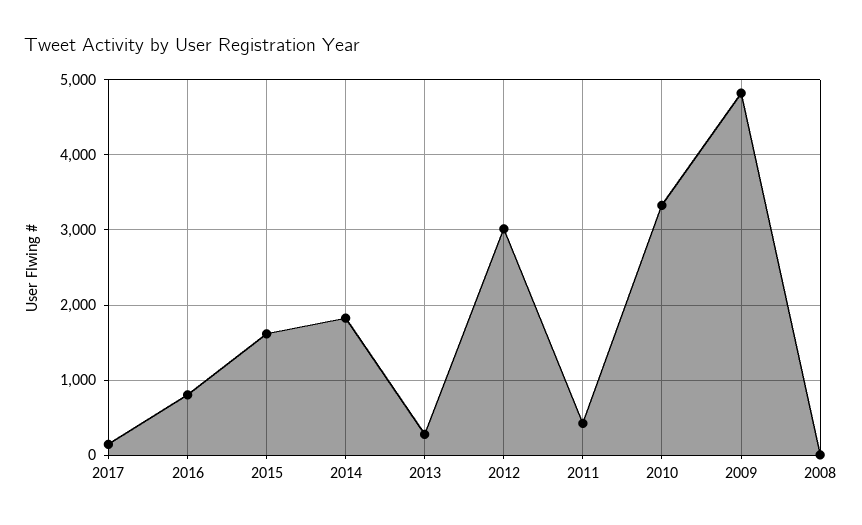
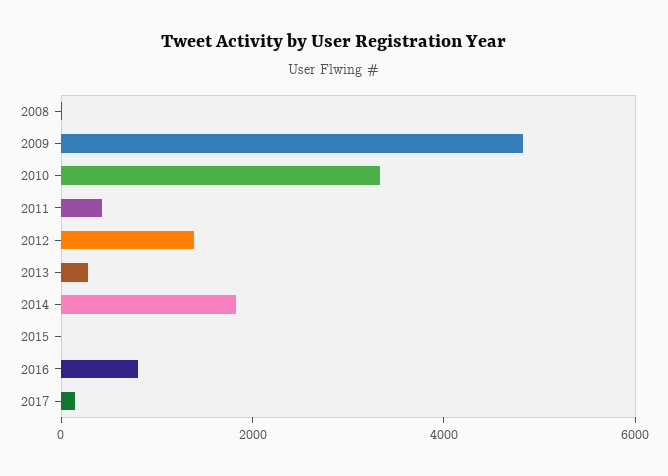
  {
    "2017": 100,
    "2016": 800,
-   "2015": 1600,
+   "2015": 0,
    "2014": 1800,
    "2013": 300,
-   "2012": 3000,
+   "2012": 1500,
    "2011": 400,
    "2010": 3300,
    "2009": 4800,
    "2008": 0
  }

